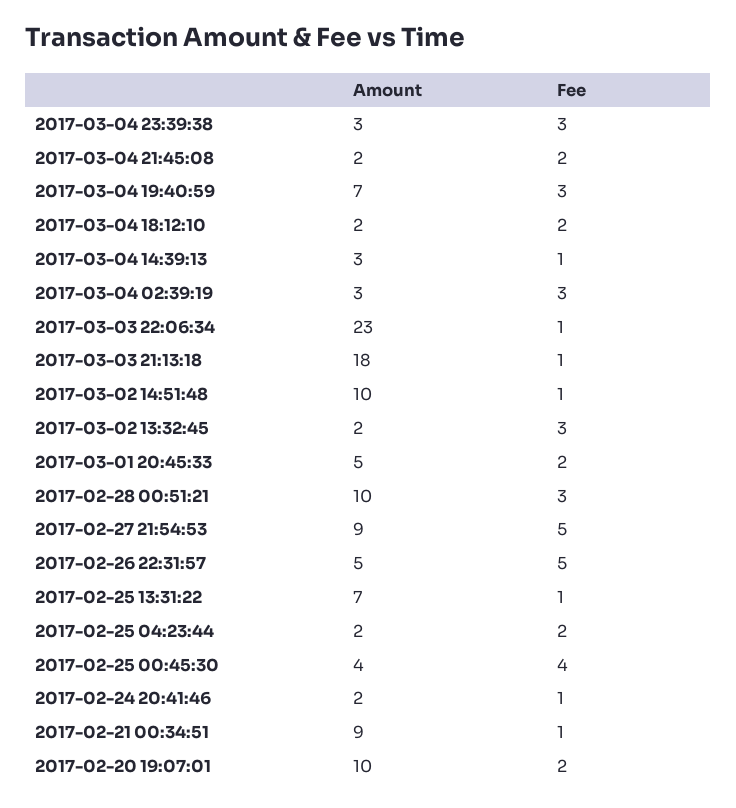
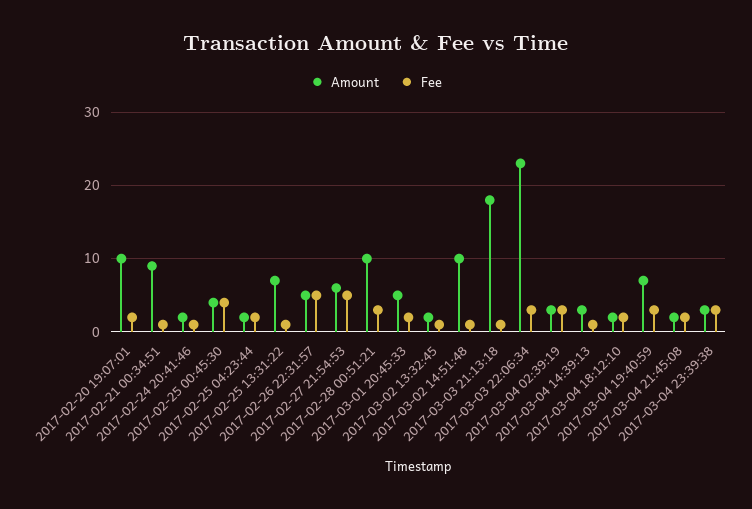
  {
    "Amount": {
      "2017-03-04 23:39:38": 3,
      "2017-03-04 21:45:08": 2,
      "2017-03-04 19:40:59": 7,
      "2017-03-04 18:12:10": 2,
      "2017-03-04 14:39:13": 3,
      "2017-03-04 02:39:19": 3,
      "2017-03-03 22:06:34": 23,
      "2017-03-03 21:13:18": 18,
      "2017-03-02 14:51:48": 10,
      "2017-03-02 13:32:45": 2,
      "2017-03-01 20:45:33": 5,
      "2017-02-28 00:51:21": 10,
-     "2017-02-27 21:54:53": 9,
+     "2017-02-27 21:54:53": 6,
      "2017-02-26 22:31:57": 5,
      "2017-02-25 13:31:22": 7,
      "2017-02-25 04:23:44": 2,
      "2017-02-25 00:45:30": 4,
      "2017-02-24 20:41:46": 2,
      "2017-02-21 00:34:51": 9,
      "2017-02-20 19:07:01": 10
    },
    "Fee": {
      "2017-03-04 23:39:38": 3,
      "2017-03-04 21:45:08": 2,
      "2017-03-04 19:40:59": 3,
      "2017-03-04 18:12:10": 2,
      "2017-03-04 14:39:13": 1,
      "2017-03-04 02:39:19": 3,
-     "2017-03-03 22:06:34": 1,
+     "2017-03-03 22:06:34": 3,
      "2017-03-03 21:13:18": 1,
      "2017-03-02 14:51:48": 1,
-     "2017-03-02 13:32:45": 3,
+     "2017-03-02 13:32:45": 1,
      "2017-03-01 20:45:33": 2,
      "2017-02-28 00:51:21": 3,
      "2017-02-27 21:54:53": 5,
      "2017-02-26 22:31:57": 5,
      "2017-02-25 13:31:22": 1,
      "2017-02-25 04:23:44": 2,
      "2017-02-25 00:45:30": 4,
      "2017-02-24 20:41:46": 1,
      "2017-02-21 00:34:51": 1,
      "2017-02-20 19:07:01": 2
    }
  }

